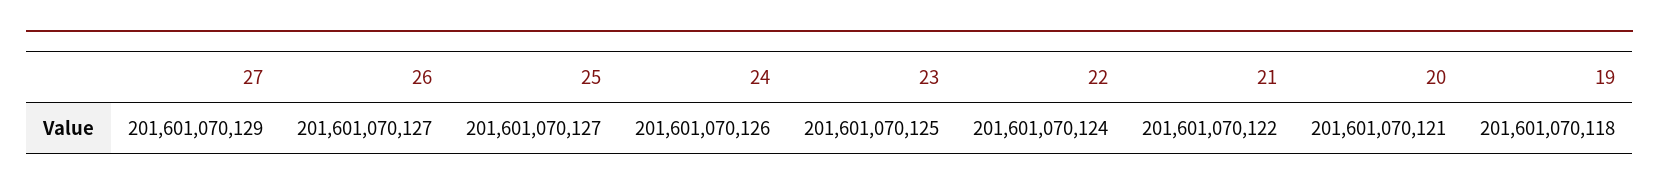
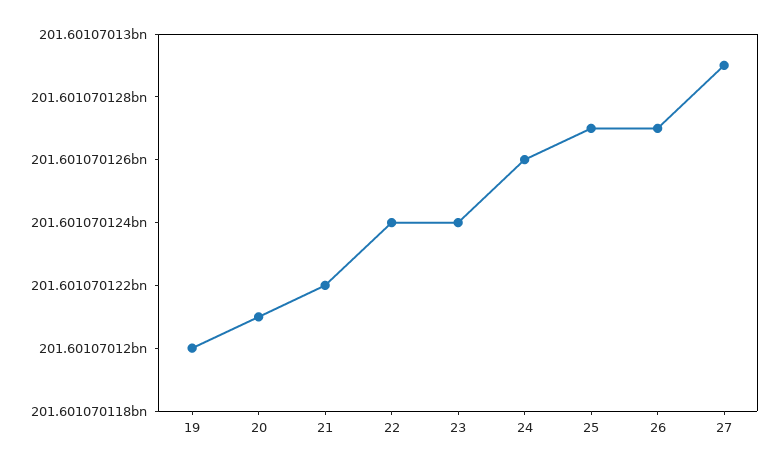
  {
    "27": 201601070129,
    "26": 201601070127,
    "25": 201601070127,
    "24": 201601070126,
-   "23": 201601070125,
+   "23": 201601070124,
    "22": 201601070124,
    "21": 201601070122,
    "20": 201601070121,
-   "19": 201601070118
+   "19": 201601070120
  }

